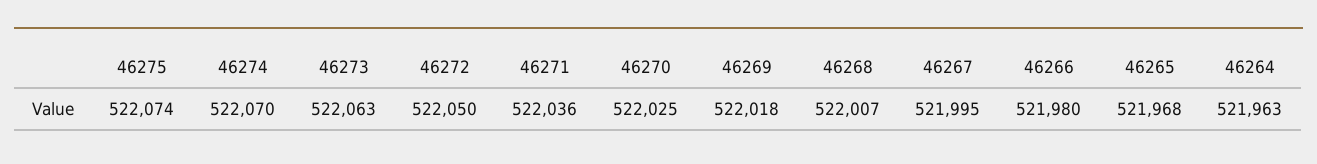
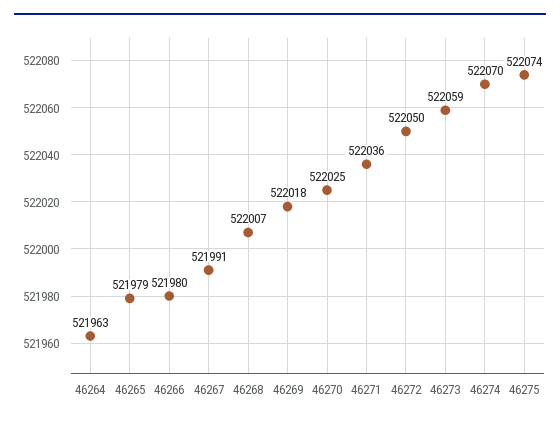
  {
    "46275": 522074,
    "46274": 522070,
-   "46273": 522063,
+   "46273": 522059,
    "46272": 522050,
    "46271": 522036,
    "46270": 522025,
    "46269": 522018,
    "46268": 522007,
-   "46267": 521995,
+   "46267": 521991,
    "46266": 521980,
-   "46265": 521968,
+   "46265": 521979,
    "46264": 521963
  }

